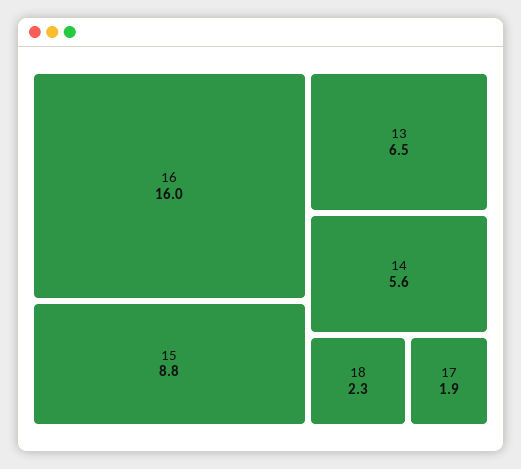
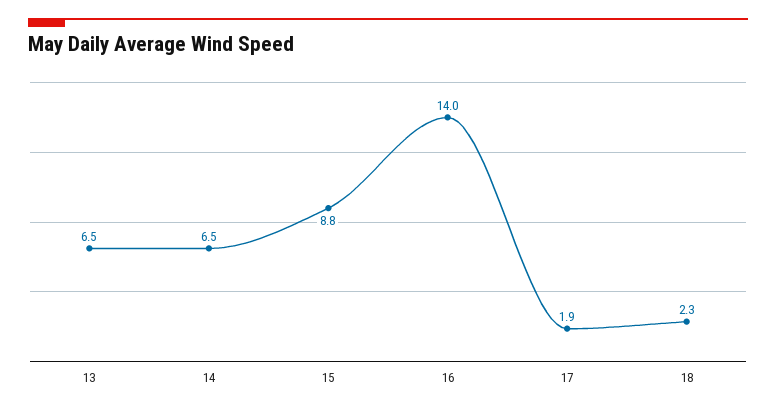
  {
-   "16": 16,
+   "16": 14,
    "15": 8.8,
    "13": 6.5,
-   "14": 5.6,
+   "14": 6.5,
    "18": 2.3,
    "17": 1.9
  }

